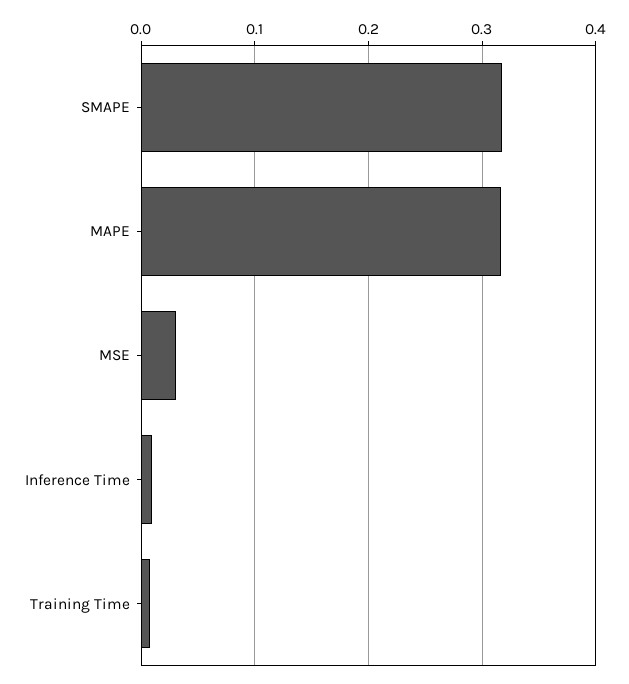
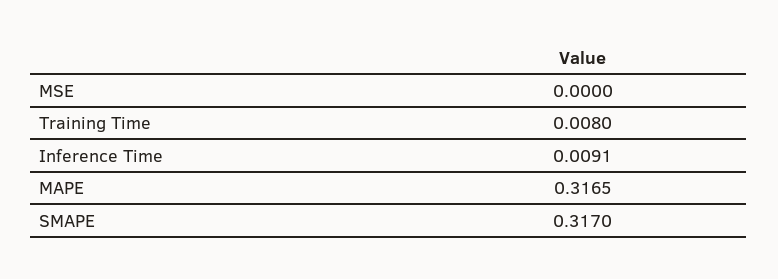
  {
    "SMAPE": 0.317,
    "MAPE": 0.3165,
-   "MSE": 0.03,
+   "MSE": 0,
    "Inference Time": 0.0091,
    "Training Time": 0.008
  }

